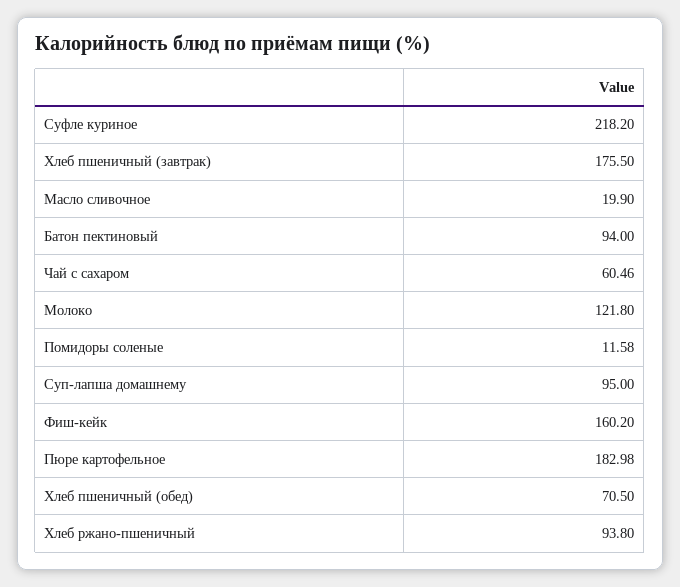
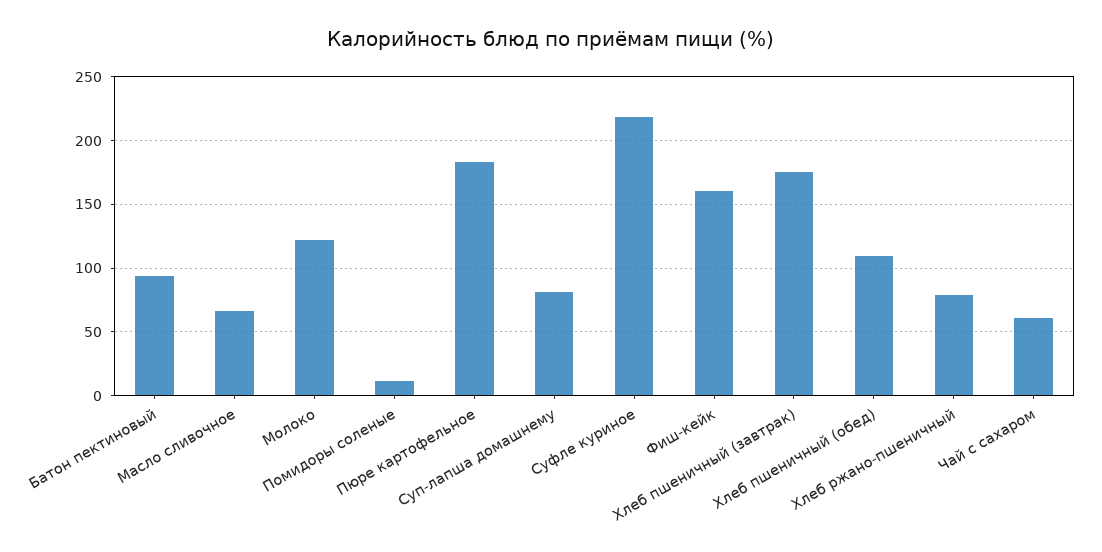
  {
    "Суфле куриное": 218.2,
    "Хлеб пшеничный (завтрак)": 175.5,
-   "Масло сливочное": 19.9,
+   "Масло сливочное": 65,
    "Батон пектиновый": 94,
    "Чай с сахаром": 60.46,
    "Молоко": 121.8,
    "Помидоры соленые": 11.58,
-   "Суп-лапша домашнему": 95,
+   "Суп-лапша домашнему": 80,
    "Фиш-кейк": 160.2,
    "Пюре картофельное": 182.98,
-   "Хлеб пшеничный (обед)": 70.5,
+   "Хлеб пшеничный (обед)": 110,
-   "Хлеб ржано-пшеничный": 93.8
+   "Хлеб ржано-пшеничный": 80
  }

